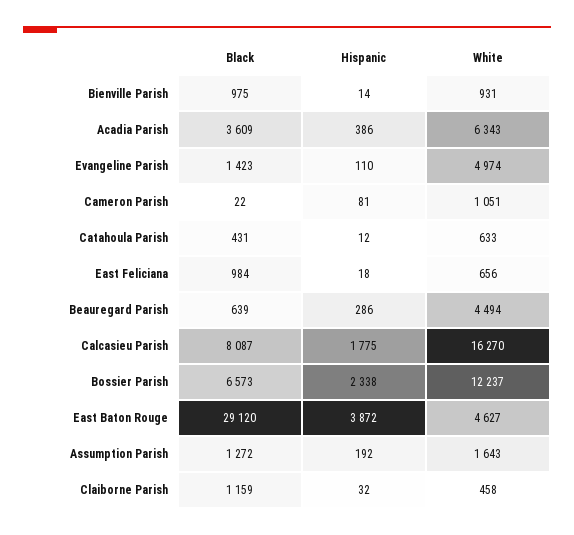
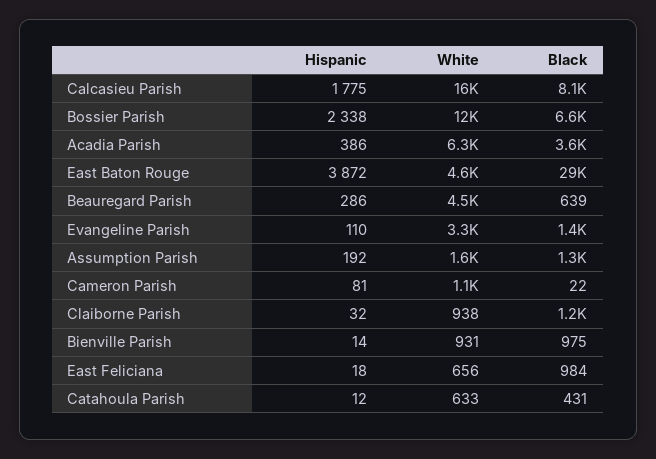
  {
    "Black": {
      "Bienville Parish": 975,
      "Acadia Parish": 3609,
      "Evangeline Parish": 1423,
      "Cameron Parish": 22,
      "Catahoula Parish": 431,
      "East Feliciana": 984,
      "Beauregard Parish": 639,
      "Calcasieu Parish": 8087,
      "Bossier Parish": 6573,
      "East Baton Rouge": 29120,
      "Assumption Parish": 1272,
      "Claiborne Parish": 1159
    },
    "Hispanic": {
      "Bienville Parish": 14,
      "Acadia Parish": 386,
      "Evangeline Parish": 110,
      "Cameron Parish": 81,
      "Catahoula Parish": 12,
      "East Feliciana": 18,
      "Beauregard Parish": 286,
      "Calcasieu Parish": 1775,
      "Bossier Parish": 2338,
      "East Baton Rouge": 3872,
      "Assumption Parish": 192,
      "Claiborne Parish": 32
    },
    "White": {
      "Bienville Parish": 931,
      "Acadia Parish": 6343,
-     "Evangeline Parish": 4974,
+     "Evangeline Parish": 3300,
      "Cameron Parish": 1051,
      "Catahoula Parish": 633,
      "East Feliciana": 656,
      "Beauregard Parish": 4494,
      "Calcasieu Parish": 16270,
      "Bossier Parish": 12237,
      "East Baton Rouge": 4627,
      "Assumption Parish": 1643,
-     "Claiborne Parish": 458
+     "Claiborne Parish": 938
    }
  }

